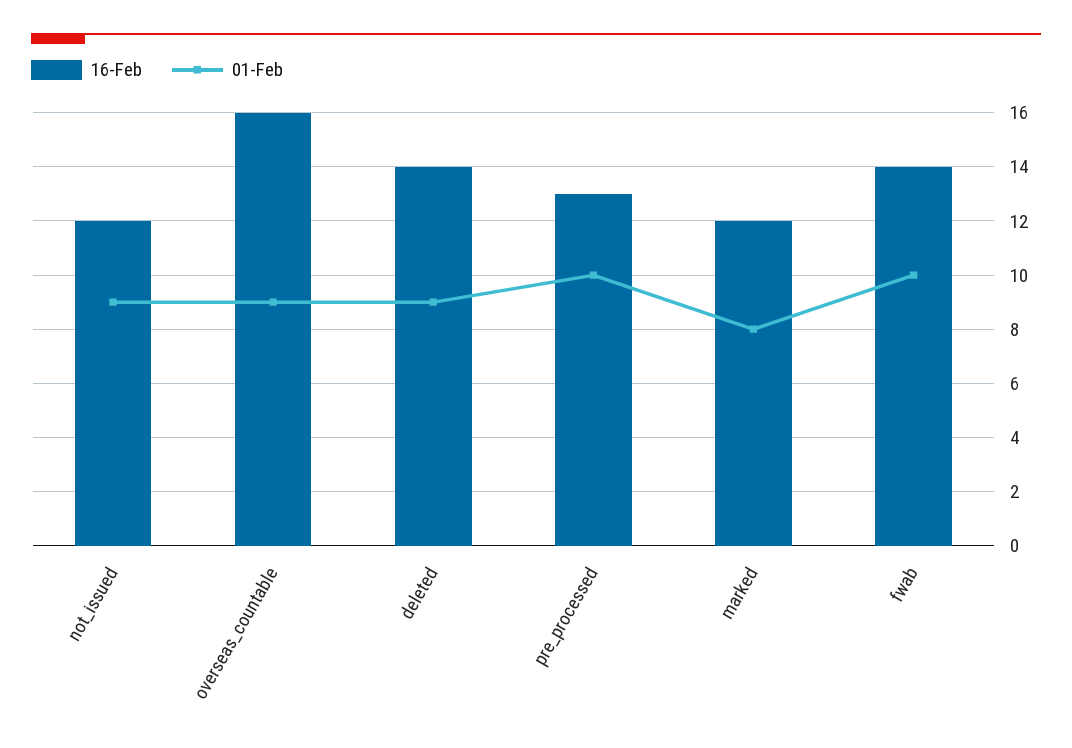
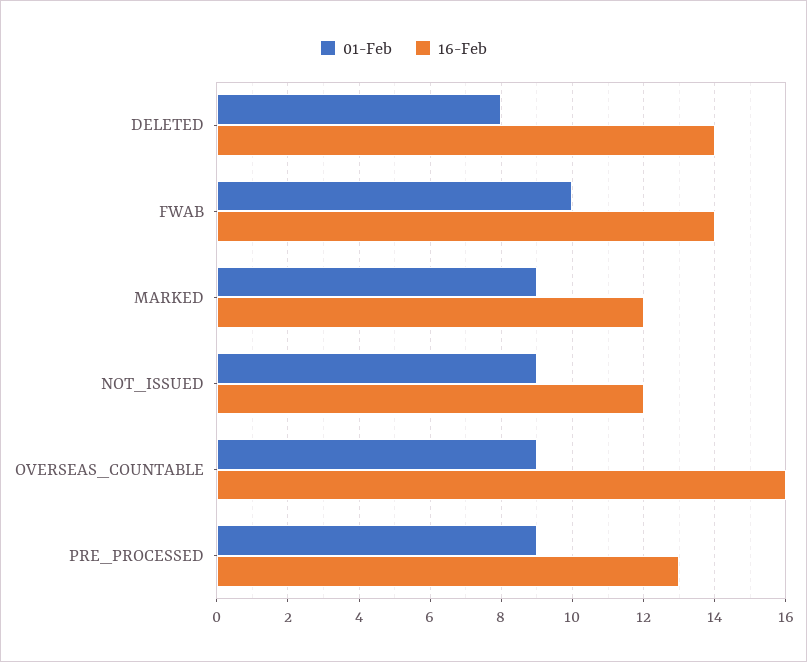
  {
    "16-Feb": {
      "not_issued": 12,
      "overseas_countable": 16,
      "deleted": 14,
      "pre_processed": 13,
      "marked": 12,
      "fwab": 14
    },
    "01-Feb": {
      "not_issued": 9,
      "overseas_countable": 9,
-     "deleted": 9,
+     "deleted": 8,
-     "pre_processed": 10,
+     "pre_processed": 9,
-     "marked": 8,
+     "marked": 9,
      "fwab": 10
    }
  }

